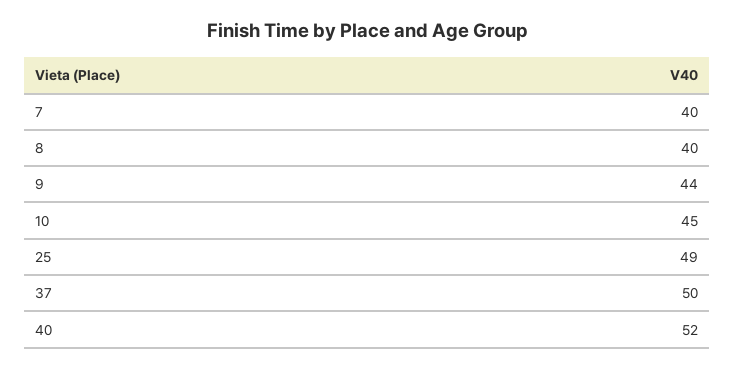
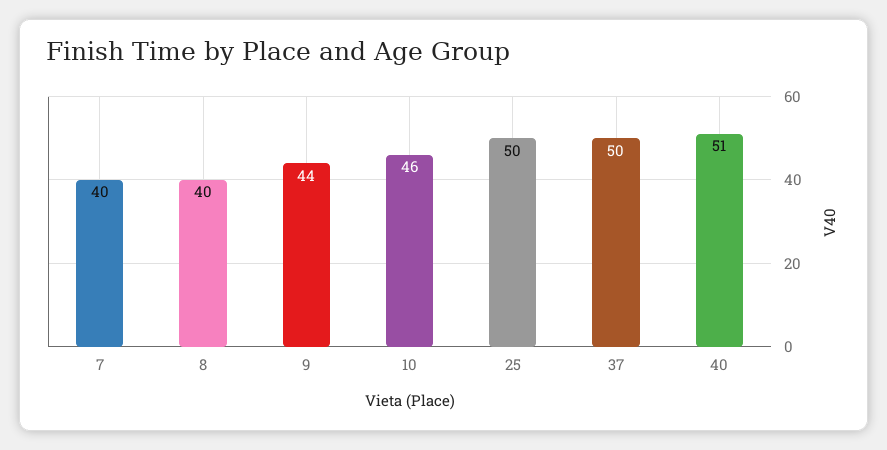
  {
    "7": 40,
    "8": 40,
    "9": 44,
-   "10": 45,
+   "10": 46,
-   "25": 49,
+   "25": 50,
    "37": 50,
-   "40": 52
+   "40": 51
  }

